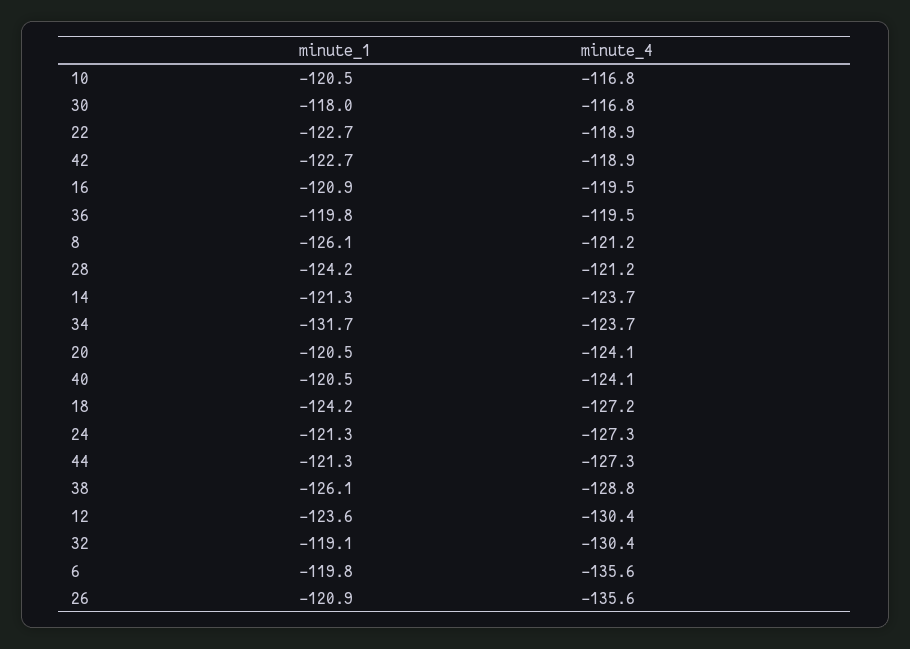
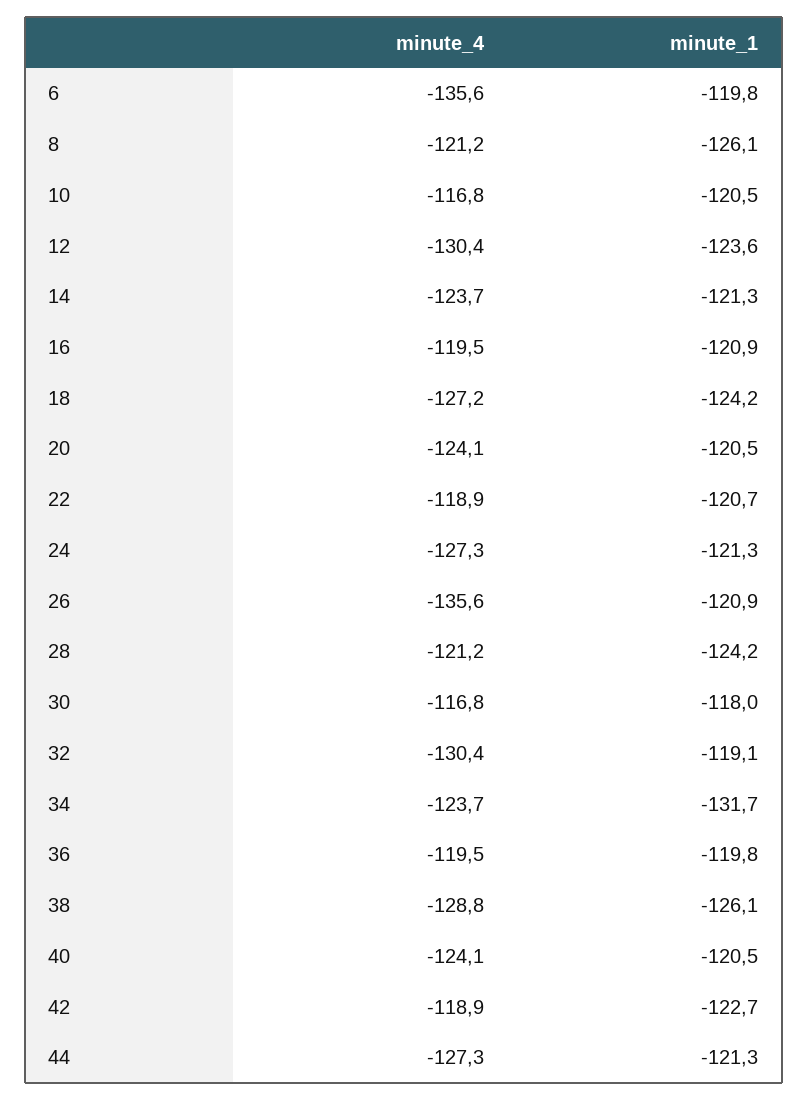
  {
    "minute_1": {
      "10": -120.5,
      "30": -118,
-     "22": -122.7,
+     "22": -120.7,
      "42": -122.7,
      "16": -120.9,
      "36": -119.8,
      "8": -126.1,
      "28": -124.2,
      "14": -121.3,
      "34": -131.7,
      "20": -120.5,
      "40": -120.5,
      "18": -124.2,
      "24": -121.3,
      "44": -121.3,
      "38": -126.1,
      "12": -123.6,
      "32": -119.1,
      "6": -119.8,
      "26": -120.9
    },
    "minute_4": {
      "10": -116.8,
      "30": -116.8,
      "22": -118.9,
      "42": -118.9,
      "16": -119.5,
      "36": -119.5,
      "8": -121.2,
      "28": -121.2,
      "14": -123.7,
      "34": -123.7,
      "20": -124.1,
      "40": -124.1,
      "18": -127.2,
      "24": -127.3,
      "44": -127.3,
      "38": -128.8,
      "12": -130.4,
      "32": -130.4,
      "6": -135.6,
      "26": -135.6
    }
  }

